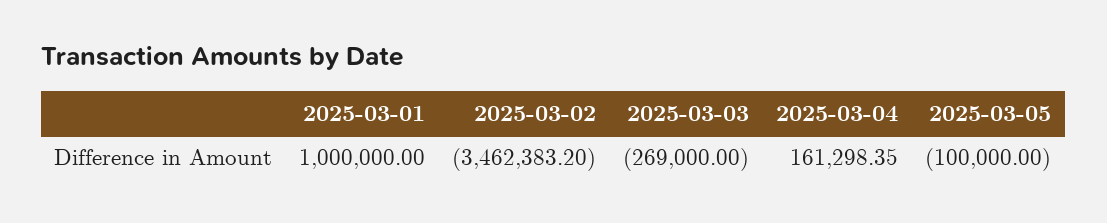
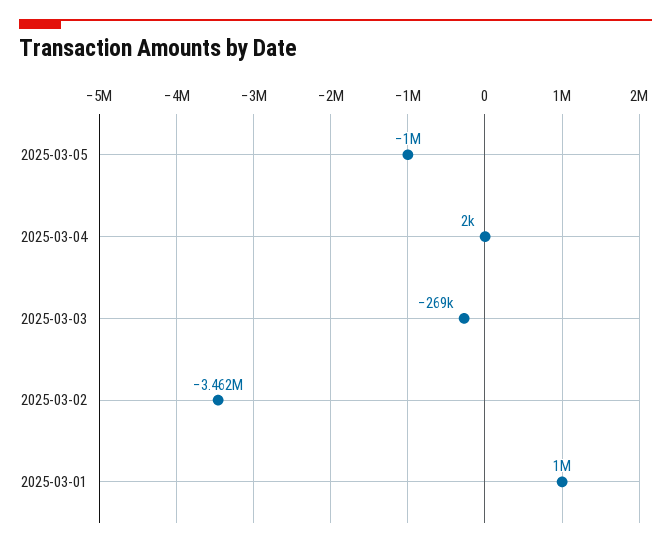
  {
    "2025-03-01": 1000000,
    "2025-03-02": -3462383.2,
    "2025-03-03": -269000,
-   "2025-03-04": 161298.35,
+   "2025-03-04": 2000,
-   "2025-03-05": -100000
+   "2025-03-05": -1000000
  }

